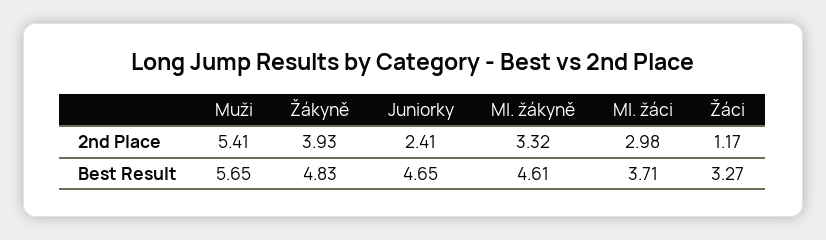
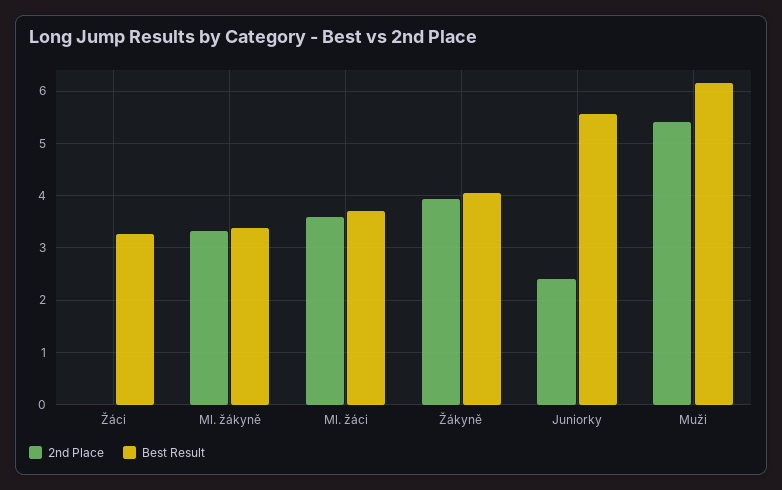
  {
    "2nd Place": {
      "Muži": 5.41,
      "Žákyně": 3.93,
      "Juniorky": 2.41,
      "Ml. žákyně": 3.32,
-     "Ml. žáci": 2.98,
+     "Ml. žáci": 3.6,
-     "Žáci": 1.17
+     "Žáci": 0
    },
    "Best Result": {
-     "Muži": 5.65,
+     "Muži": 6.2,
-     "Žákyně": 4.83,
+     "Žákyně": 4,
-     "Juniorky": 4.65,
+     "Juniorky": 5.6,
-     "Ml. žákyně": 4.61,
+     "Ml. žákyně": 3.4,
      "Ml. žáci": 3.71,
      "Žáci": 3.27
    }
  }

